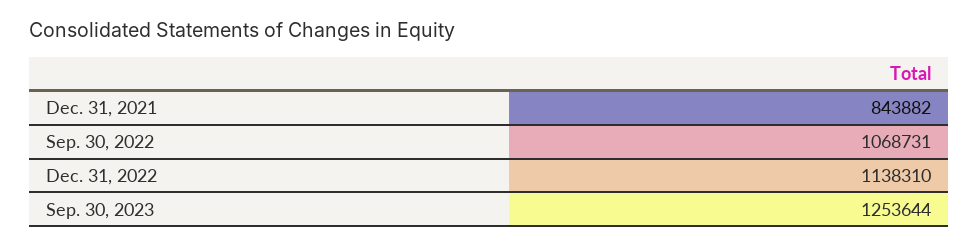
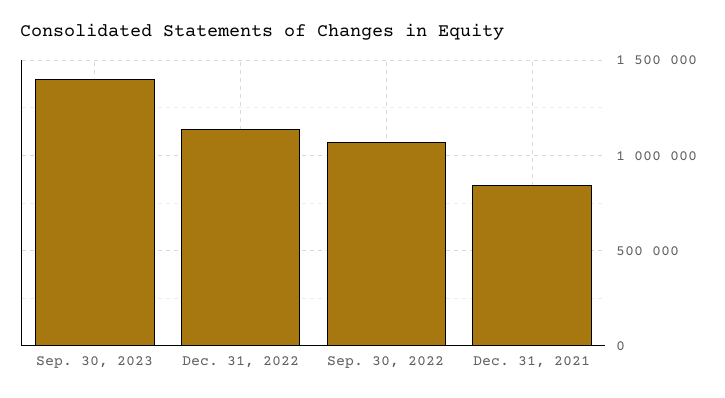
  {
    "Dec. 31, 2021": 843882,
    "Sep. 30, 2022": 1068731,
    "Dec. 31, 2022": 1138310,
-   "Sep. 30, 2023": 1253644
+   "Sep. 30, 2023": 1400000
  }

